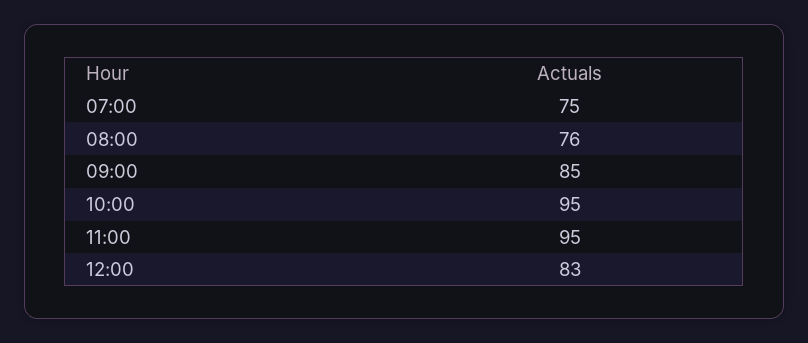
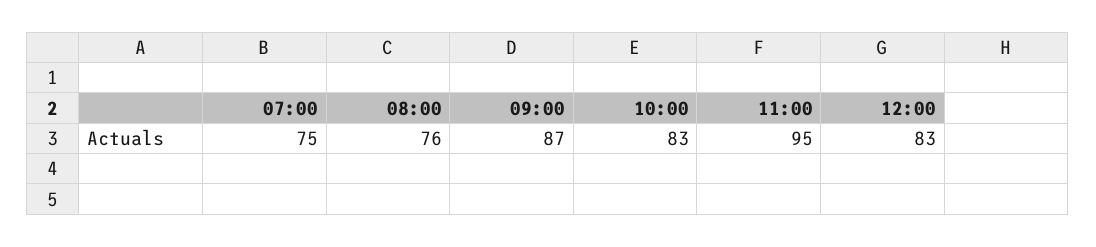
  {
    "07:00": 75,
    "08:00": 76,
-   "09:00": 85,
+   "09:00": 87,
-   "10:00": 95,
+   "10:00": 83,
    "11:00": 95,
    "12:00": 83
  }

